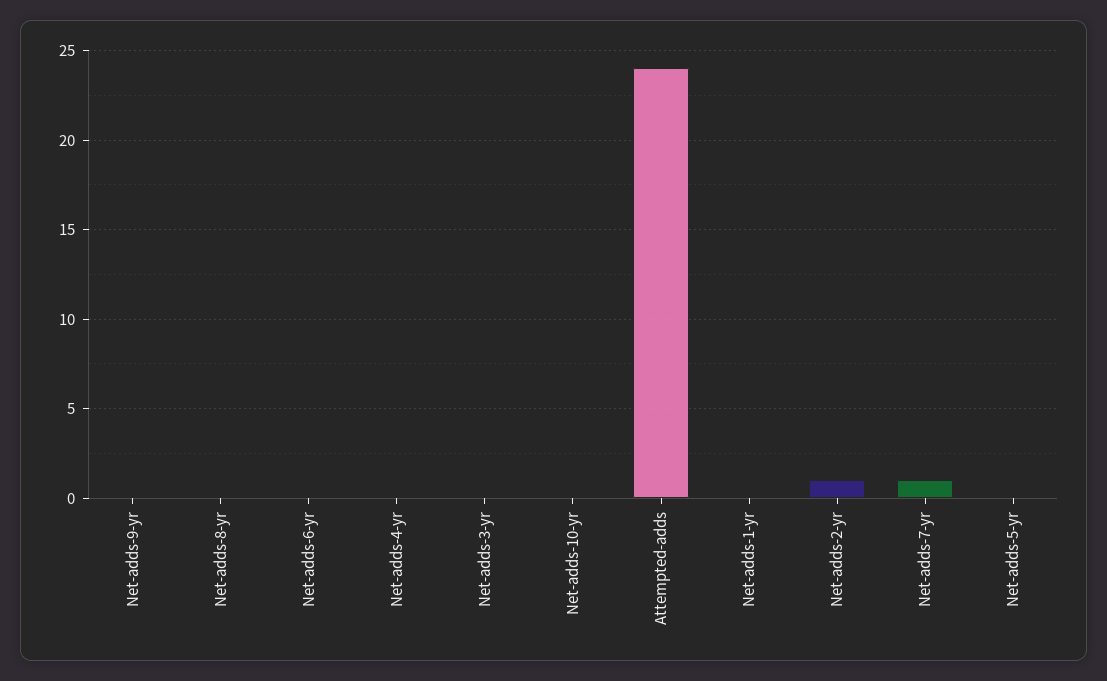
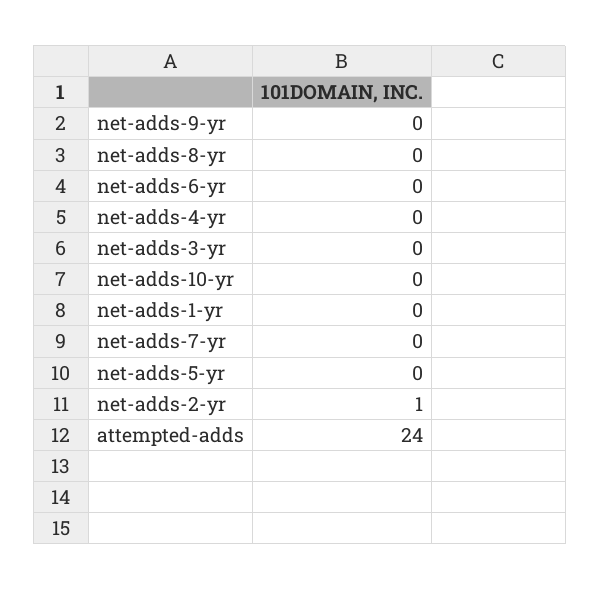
  {
    "Net-adds-9-yr": 0,
    "Net-adds-8-yr": 0,
    "Net-adds-6-yr": 0,
    "Net-adds-4-yr": 0,
    "Net-adds-3-yr": 0,
    "Net-adds-10-yr": 0,
    "Attempted-adds": 24,
    "Net-adds-1-yr": 0,
    "Net-adds-2-yr": 1,
-   "Net-adds-7-yr": 1,
+   "Net-adds-7-yr": 0,
    "Net-adds-5-yr": 0
  }

